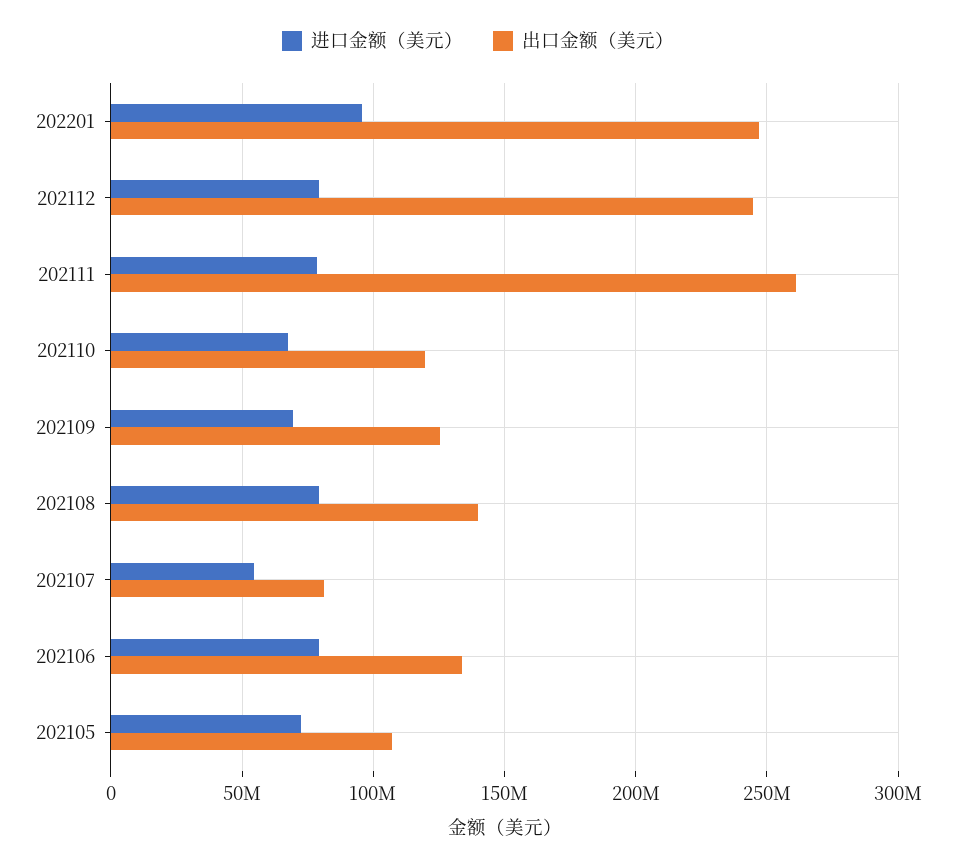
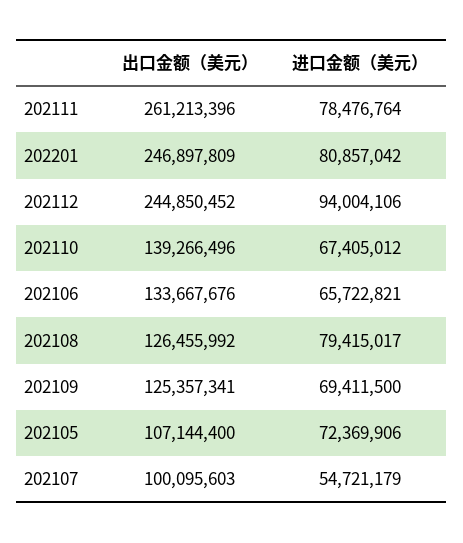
  {
    "进口金额（美元）": {
-     "202201": 95000000,
+     "202201": 80857042,
-     "202112": 80000000,
+     "202112": 94004106,
      "202111": 78476764,
      "202110": 67405012,
      "202109": 69411500,
      "202108": 79415017,
      "202107": 54721179,
-     "202106": 80000000,
+     "202106": 65722821,
      "202105": 72369906
    },
    "出口金额（美元）": {
      "202201": 246897809,
      "202112": 244850452,
      "202111": 261213396,
-     "202110": 120000000,
+     "202110": 139266496,
      "202109": 125357341,
-     "202108": 140000000,
+     "202108": 126455992,
-     "202107": 80000000,
+     "202107": 100095603,
      "202106": 133667676,
      "202105": 107144400
    }
  }

